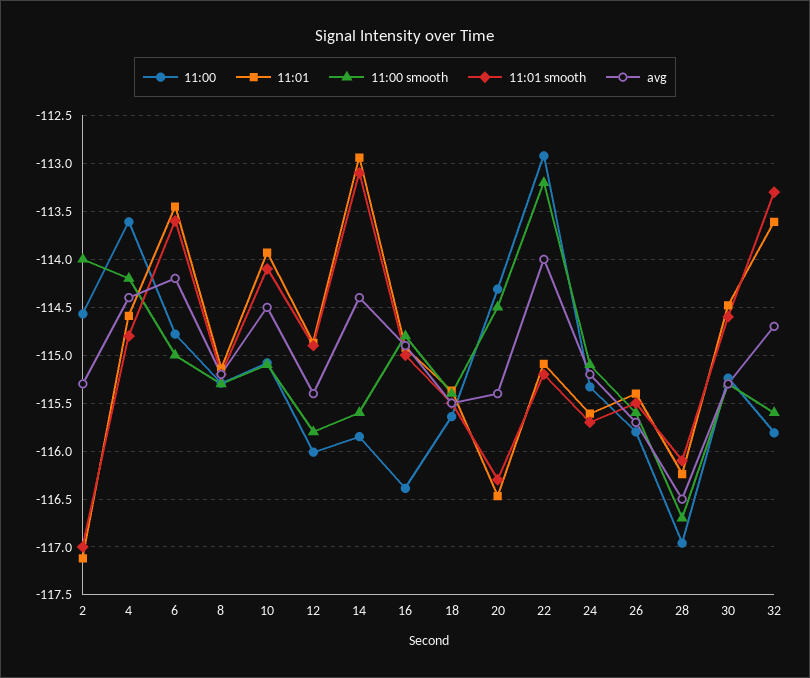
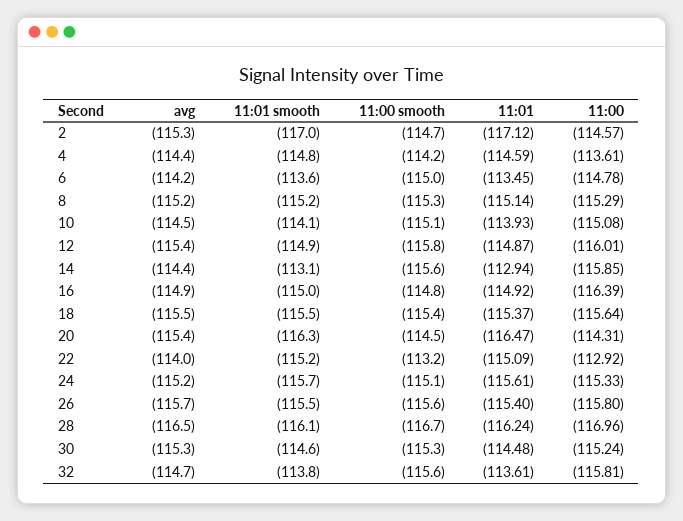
  {
    "11:00": {
      "2": -114.57,
      "4": -113.61,
      "6": -114.78,
      "8": -115.29,
      "10": -115.08,
      "12": -116.01,
      "14": -115.85,
      "16": -116.39,
      "18": -115.64,
      "20": -114.31,
      "22": -112.92,
      "24": -115.33,
      "26": -115.8,
      "28": -116.96,
      "30": -115.24,
      "32": -115.81
    },
    "11:01": {
      "2": -117.12,
      "4": -114.59,
      "6": -113.45,
      "8": -115.14,
      "10": -113.93,
      "12": -114.87,
      "14": -112.94,
      "16": -114.92,
      "18": -115.37,
      "20": -116.47,
      "22": -115.09,
      "24": -115.61,
      "26": -115.4,
      "28": -116.24,
      "30": -114.48,
      "32": -113.61
    },
    "11:00 smooth": {
-     "2": -114,
+     "2": -114.7,
      "4": -114.2,
      "6": -115,
      "8": -115.3,
      "10": -115.1,
      "12": -115.8,
      "14": -115.6,
      "16": -114.8,
      "18": -115.4,
      "20": -114.5,
      "22": -113.2,
      "24": -115.1,
      "26": -115.6,
      "28": -116.7,
      "30": -115.3,
      "32": -115.6
    },
    "11:01 smooth": {
      "2": -117,
      "4": -114.8,
      "6": -113.6,
      "8": -115.2,
      "10": -114.1,
      "12": -114.9,
      "14": -113.1,
      "16": -115,
      "18": -115.5,
      "20": -116.3,
      "22": -115.2,
      "24": -115.7,
      "26": -115.5,
      "28": -116.1,
      "30": -114.6,
-     "32": -113.3
+     "32": -113.8
    },
    "avg": {
      "2": -115.3,
      "4": -114.4,
      "6": -114.2,
      "8": -115.2,
      "10": -114.5,
      "12": -115.4,
      "14": -114.4,
      "16": -114.9,
      "18": -115.5,
      "20": -115.4,
      "22": -114,
      "24": -115.2,
      "26": -115.7,
      "28": -116.5,
      "30": -115.3,
      "32": -114.7
    }
  }

